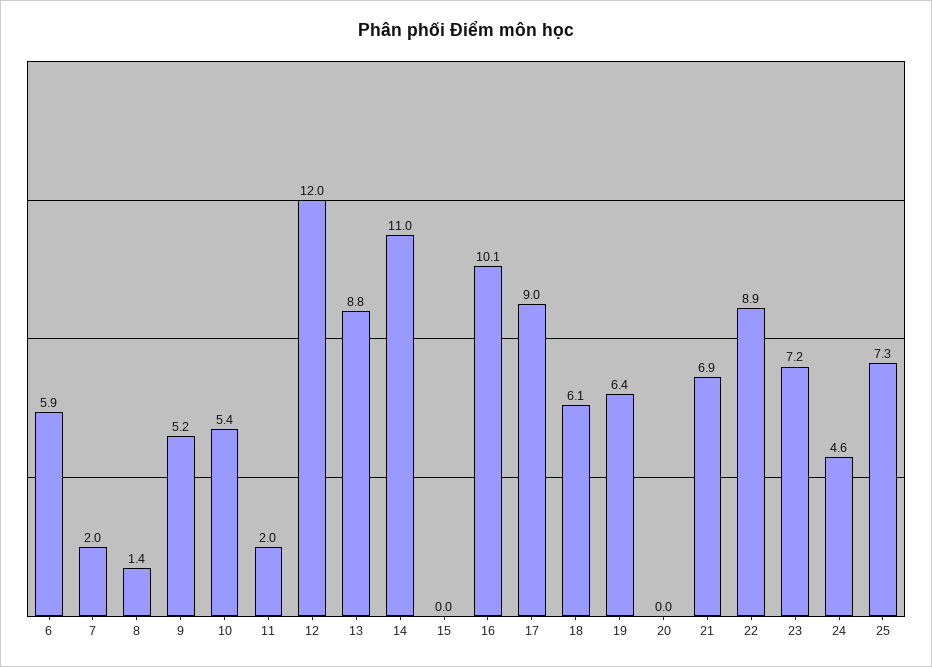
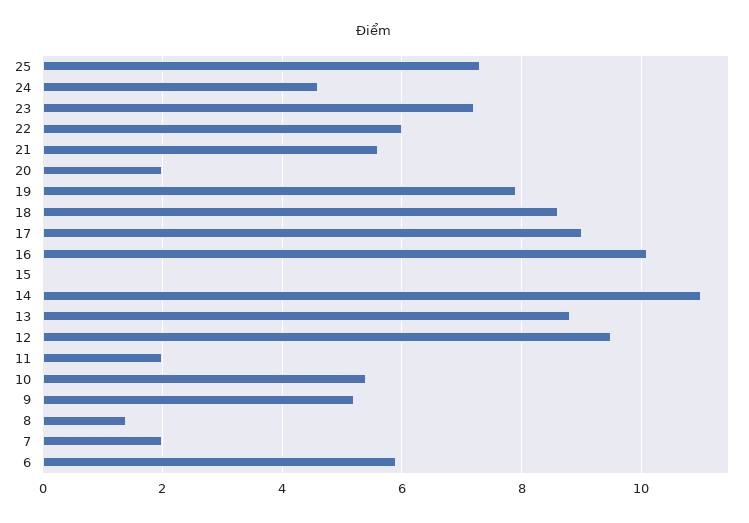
  {
    "6": 5.9,
    "7": 2,
    "8": 1.4,
    "9": 5.2,
    "10": 5.4,
    "11": 2,
-   "12": 12,
+   "12": 9.5,
    "13": 8.8,
    "14": 11,
    "15": 0,
    "16": 10.1,
    "17": 9,
-   "18": 6.1,
+   "18": 8.5,
-   "19": 6.4,
+   "19": 8,
-   "20": 0,
+   "20": 2,
-   "21": 6.9,
+   "21": 5.5,
-   "22": 8.9,
+   "22": 6,
    "23": 7.2,
    "24": 4.6,
    "25": 7.3
  }

